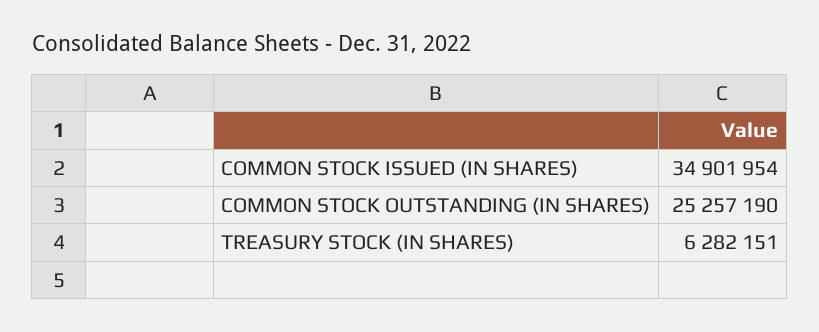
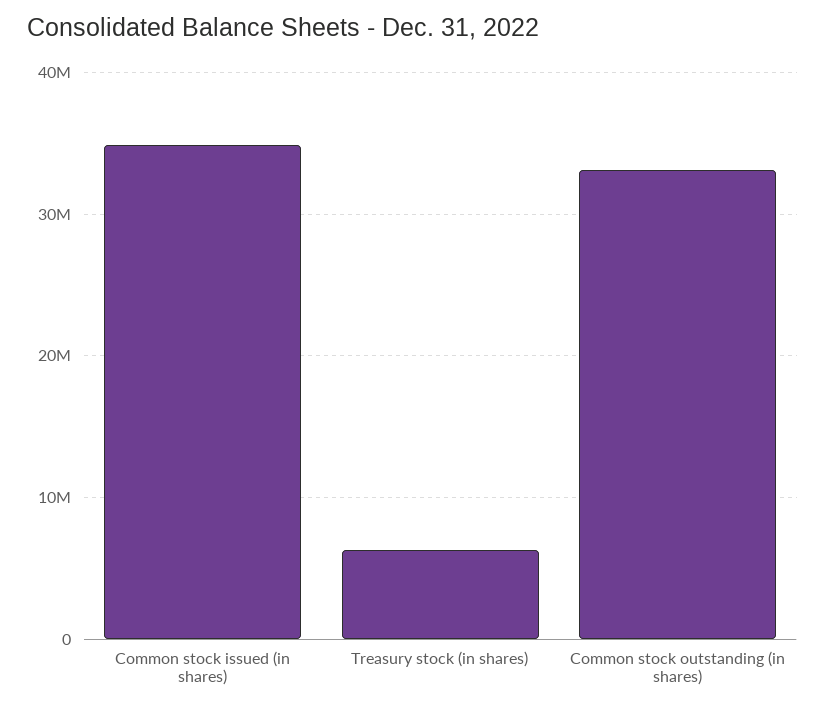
  {
    "COMMON STOCK ISSUED (IN SHARES)": 34901954,
-   "COMMON STOCK OUTSTANDING (IN SHARES)": 25257190,
+   "COMMON STOCK OUTSTANDING (IN SHARES)": 33000000,
    "TREASURY STOCK (IN SHARES)": 6282151
  }

